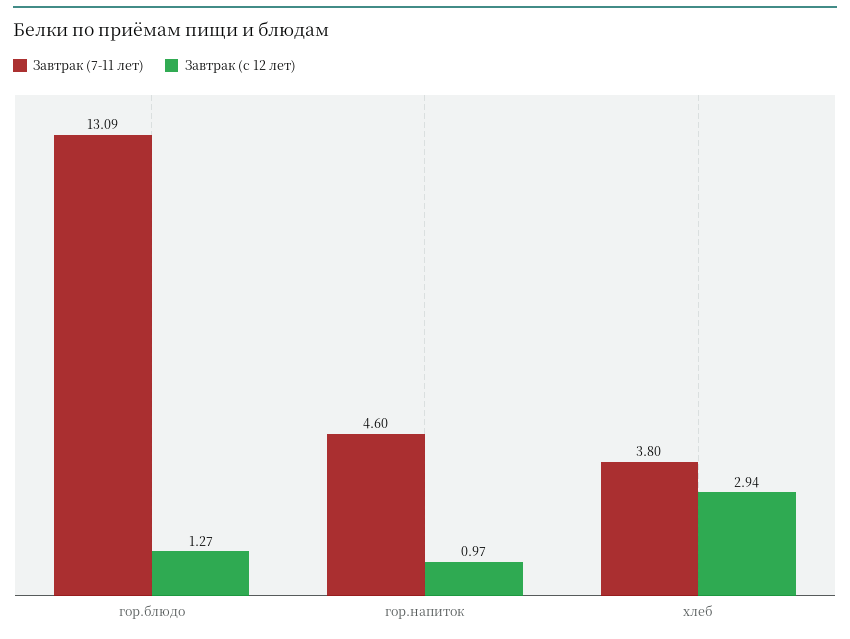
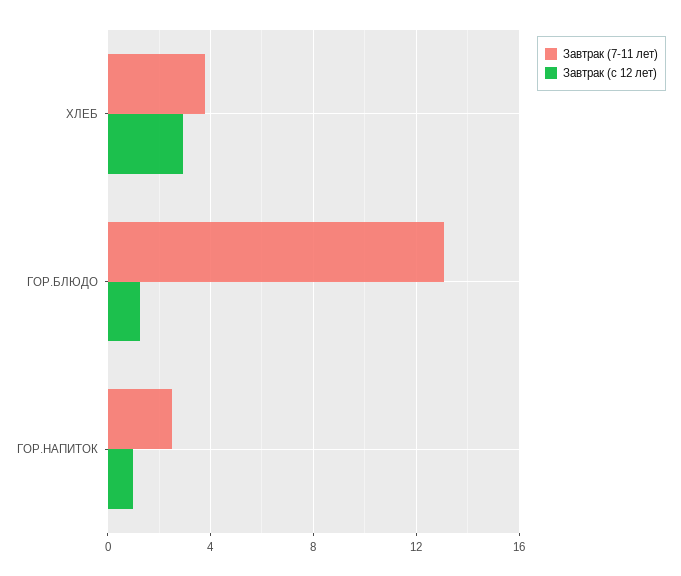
  {
    "Завтрак (7-11 лет)": {
      "гор.блюдо": 13.09,
-     "гор.напиток": 4.6,
+     "гор.напиток": 2.5,
      "хлеб": 3.8
    },
    "Завтрак (с 12 лет)": {
      "гор.блюдо": 1.27,
      "гор.напиток": 0.97,
      "хлеб": 2.94
    }
  }

